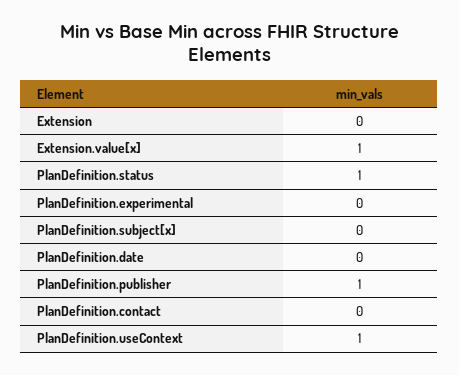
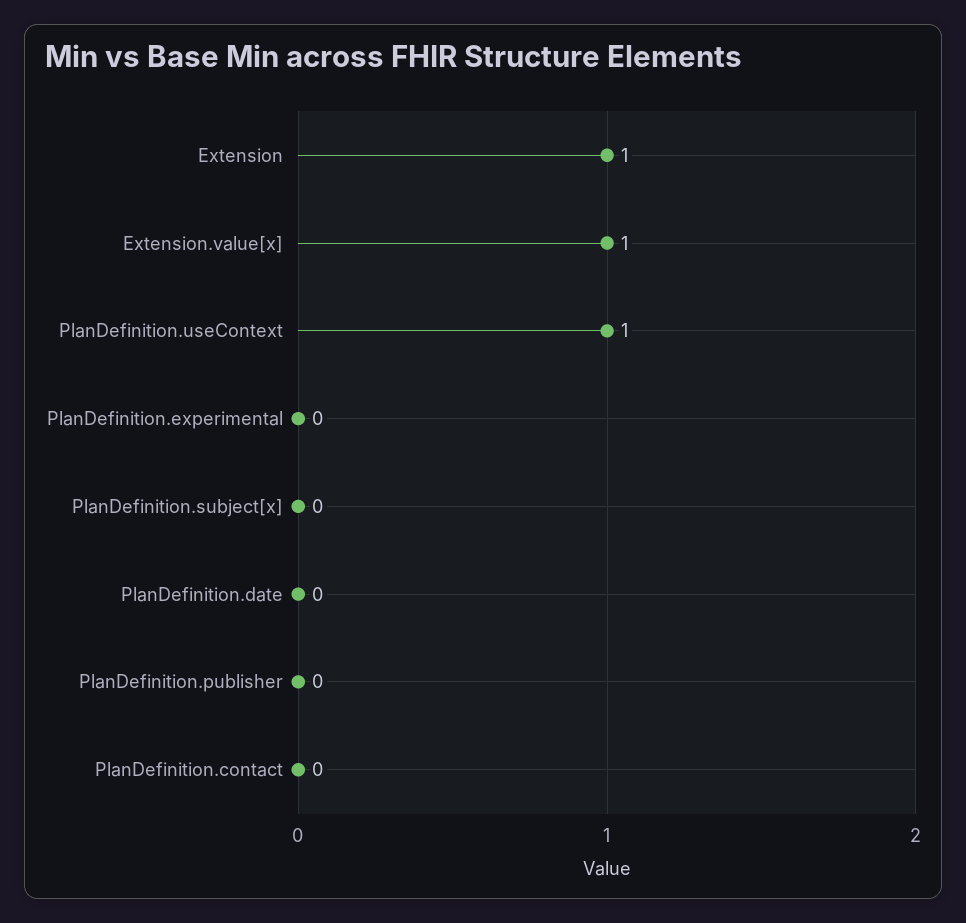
  {
-   "Extension": 0,
+   "Extension": 1,
    "Extension.value[x]": 1,
-   "PlanDefinition.status": 1,
    "PlanDefinition.experimental": 0,
    "PlanDefinition.subject[x]": 0,
    "PlanDefinition.date": 0,
-   "PlanDefinition.publisher": 1,
+   "PlanDefinition.publisher": 0,
    "PlanDefinition.contact": 0,
    "PlanDefinition.useContext": 1
  }

